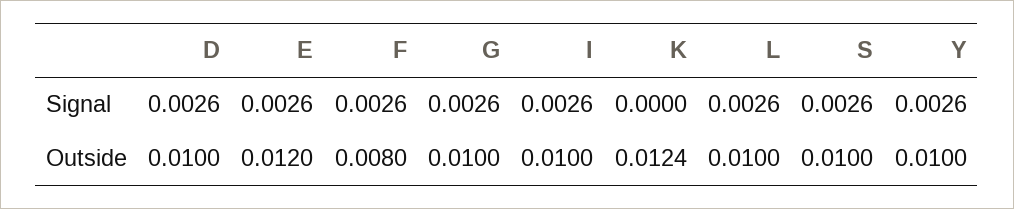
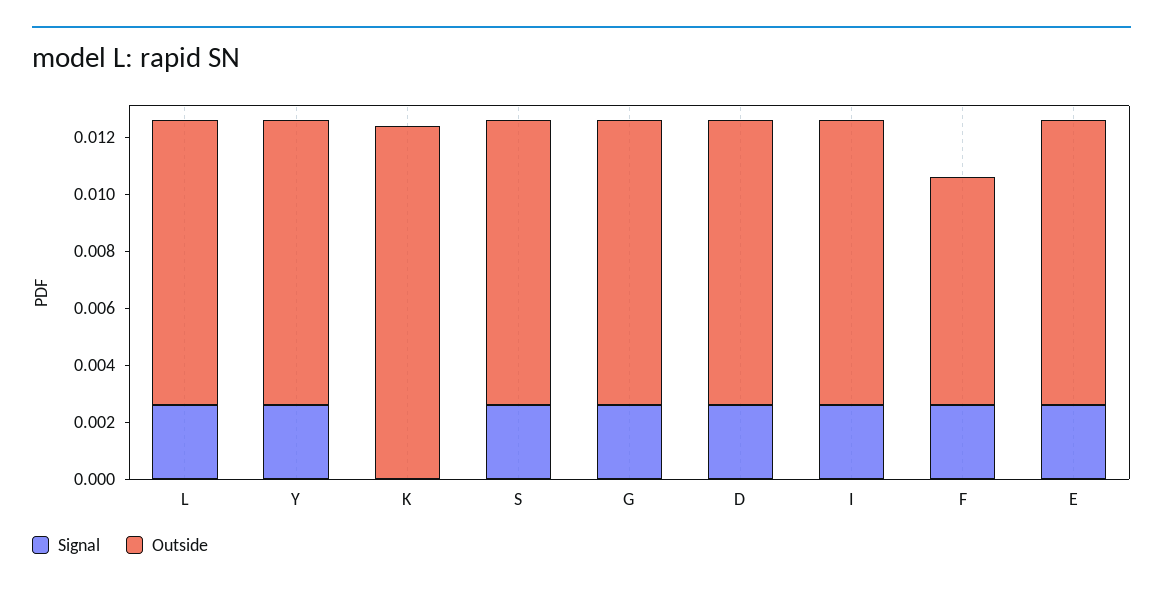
  {
    "Signal": {
      "D": 0.0026,
      "E": 0.0026,
      "F": 0.0026,
      "G": 0.0026,
      "I": 0.0026,
      "K": 0,
      "L": 0.0026,
      "S": 0.0026,
      "Y": 0.0026
    },
    "Outside": {
      "D": 0.01,
-     "E": 0.012,
+     "E": 0.01,
      "F": 0.008,
      "G": 0.01,
      "I": 0.01,
      "K": 0.0124,
      "L": 0.01,
      "S": 0.01,
      "Y": 0.01
    }
  }

